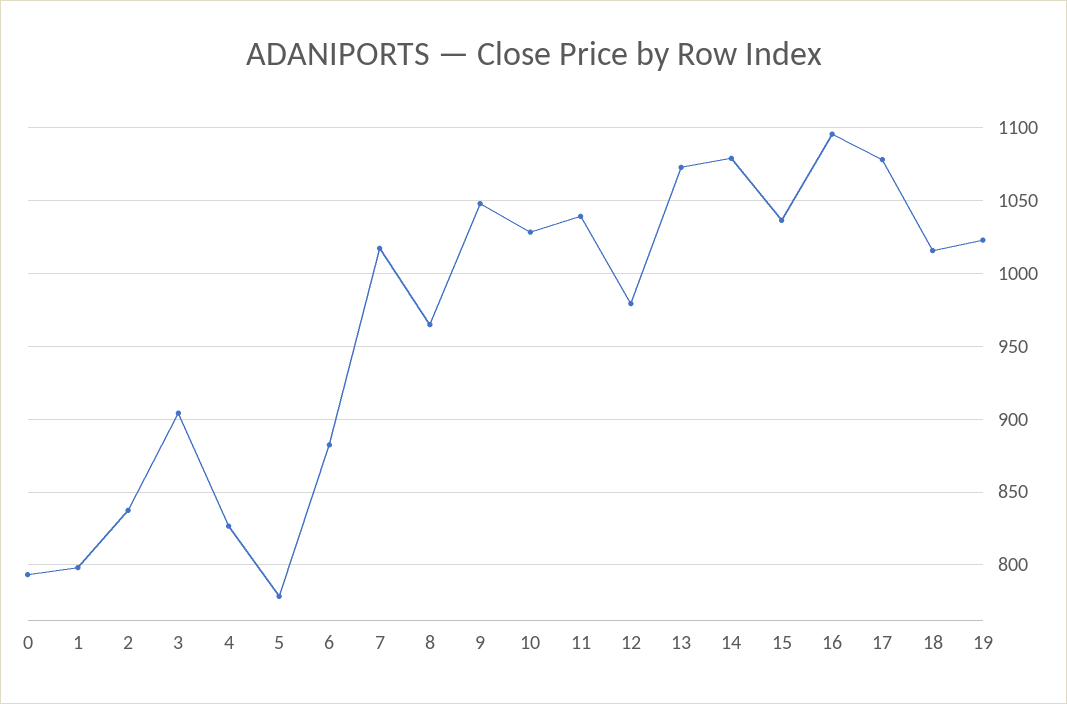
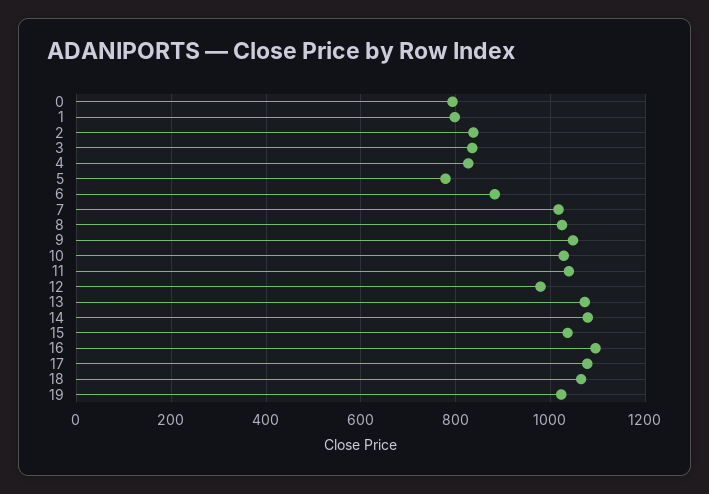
  {
    "0": 795,
    "1": 800,
    "2": 835,
-   "3": 905,
+   "3": 840,
    "4": 825,
    "5": 780,
    "6": 880,
    "7": 1015,
-   "8": 965,
+   "8": 1020,
    "9": 1050,
    "10": 1030,
    "11": 1040,
    "12": 980,
    "13": 1070,
    "14": 1080,
    "15": 1035,
    "16": 1095,
    "17": 1080,
-   "18": 1015,
+   "18": 1060,
    "19": 1025
  }

